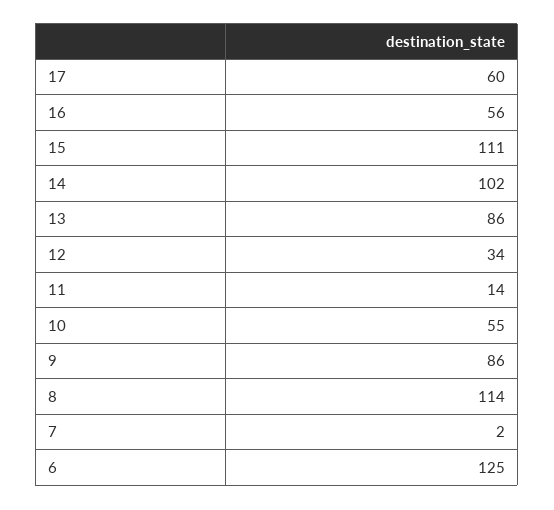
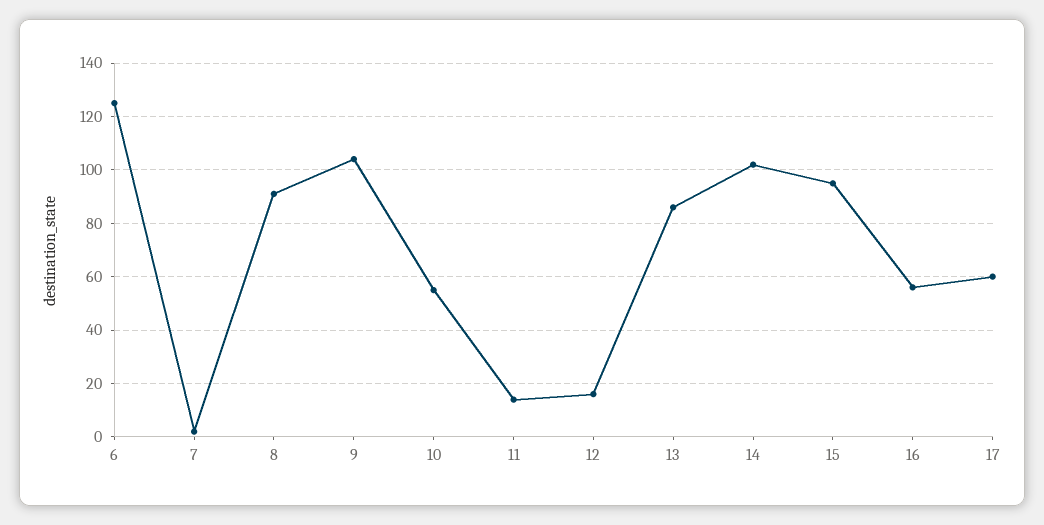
  {
    "17": 60,
    "16": 56,
-   "15": 111,
+   "15": 95,
    "14": 102,
    "13": 86,
-   "12": 34,
+   "12": 15,
    "11": 14,
    "10": 55,
-   "9": 86,
+   "9": 105,
-   "8": 114,
+   "8": 90,
    "7": 2,
    "6": 125
  }

